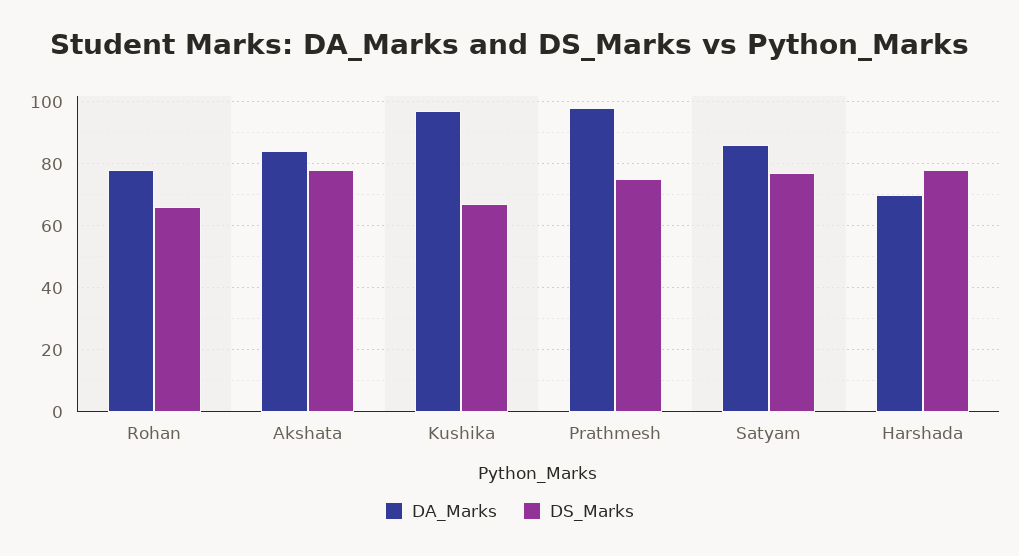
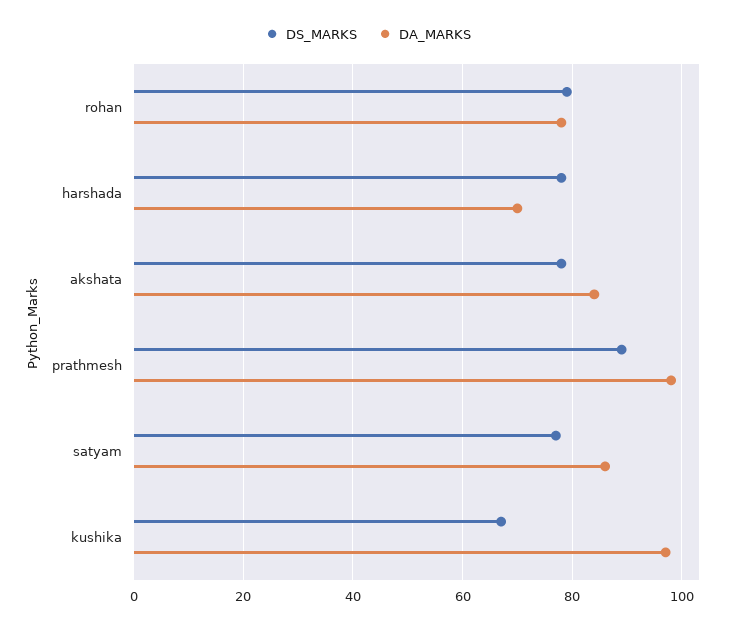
  {
    "DA_Marks": {
      "Rohan": 80,
      "Akshata": 85,
      "Kushika": 95,
      "Prathmesh": 100,
      "Satyam": 85,
      "Harshada": 70
    },
    "DS_Marks": {
-     "Rohan": 65,
+     "Rohan": 80,
      "Akshata": 80,
      "Kushika": 65,
-     "Prathmesh": 75,
+     "Prathmesh": 90,
      "Satyam": 75,
      "Harshada": 80
    }
  }

